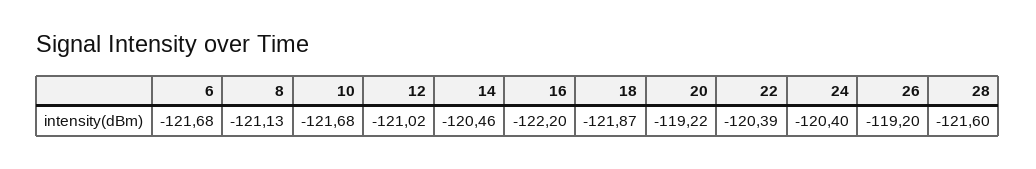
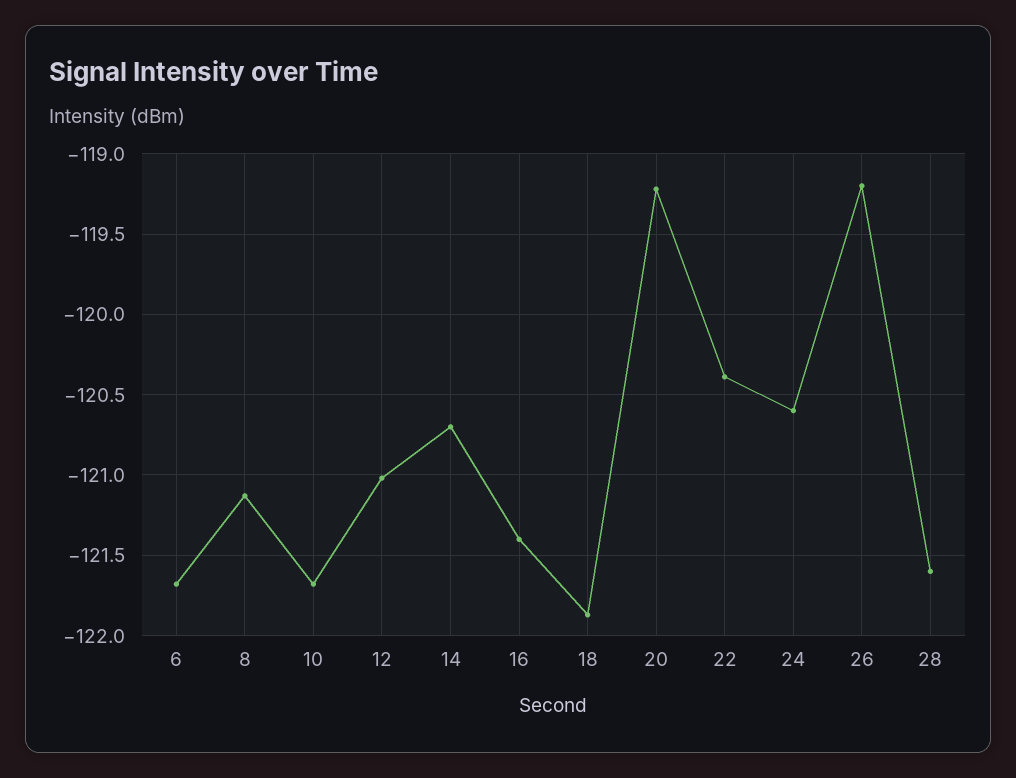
  {
    "6": -121.68,
    "8": -121.13,
    "10": -121.68,
    "12": -121.02,
-   "14": -120.46,
+   "14": -120.7,
-   "16": -122.2,
+   "16": -121.4,
    "18": -121.87,
    "20": -119.22,
    "22": -120.39,
-   "24": -120.4,
+   "24": -120.6,
    "26": -119.2,
    "28": -121.6
  }

